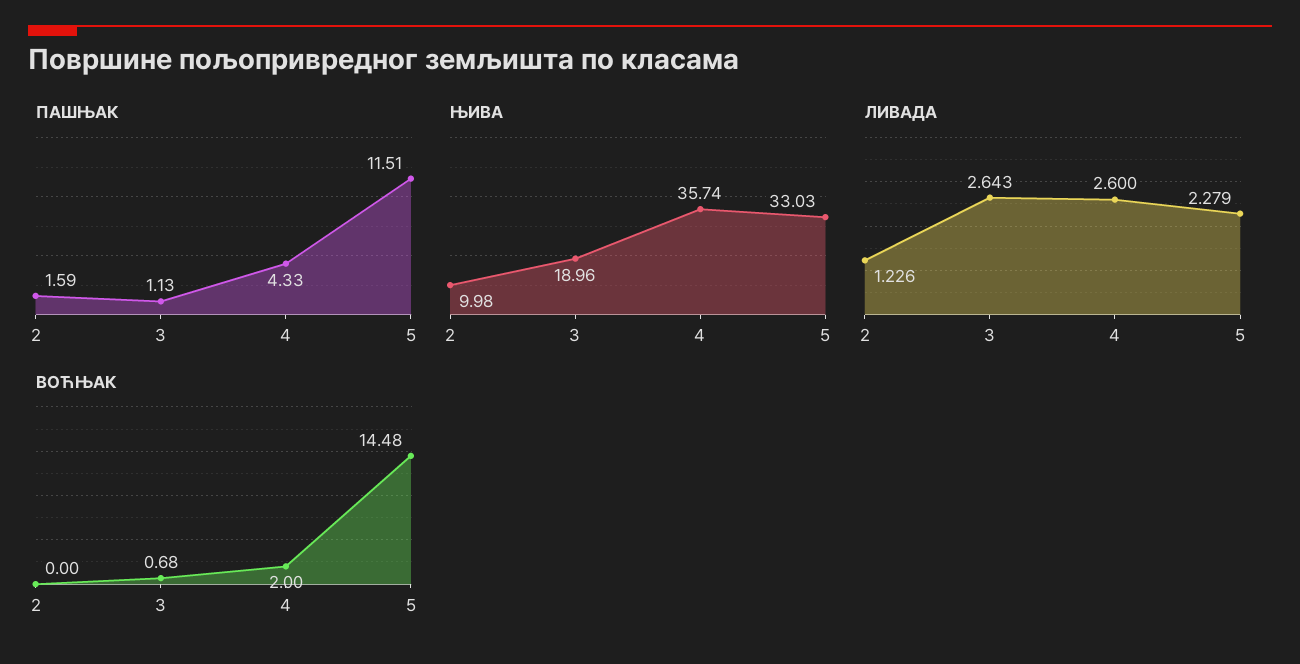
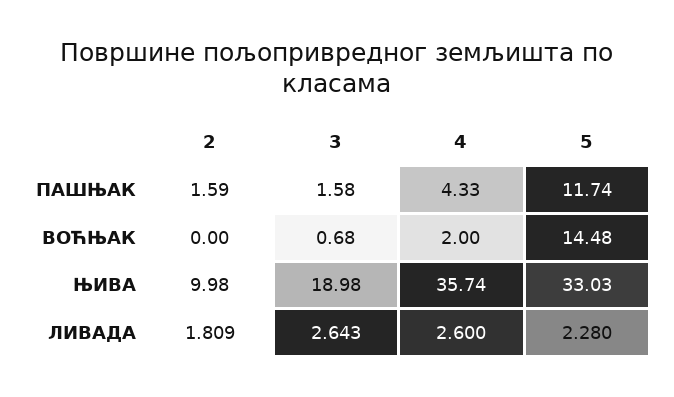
  {
    "ПАШЊАК": {
      "2": 1.59,
-     "3": 1.13,
+     "3": 1.58,
      "4": 4.33,
-     "5": 11.51
+     "5": 11.74
    },
    "ЊИВА": {
      "2": 9.98,
-     "3": 18.96,
+     "3": 18.98,
      "4": 35.74,
      "5": 33.03
    },
    "ЛИВАДА": {
-     "2": 1.226,
+     "2": 1.809,
      "3": 2.643,
      "4": 2.6,
-     "5": 2.279
+     "5": 2.28
    },
    "ВОЋЊАК": {
      "2": 0,
      "3": 0.68,
      "4": 2,
      "5": 14.48
    }
  }

